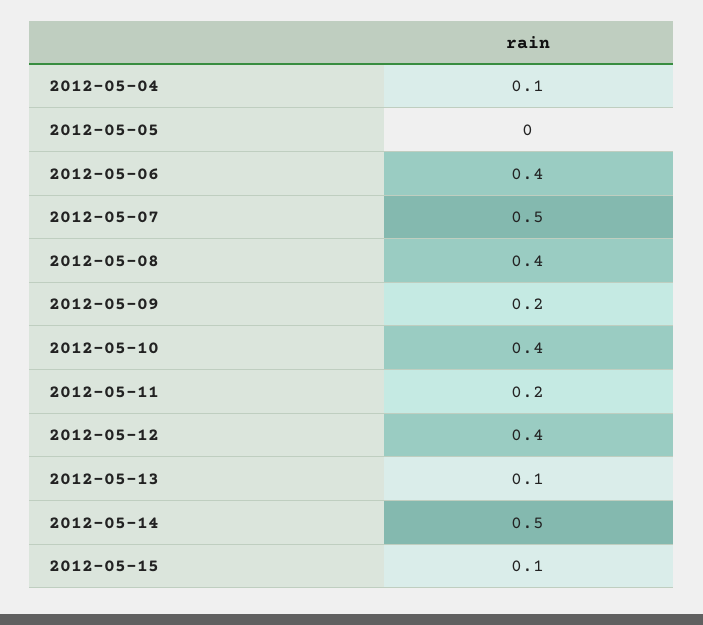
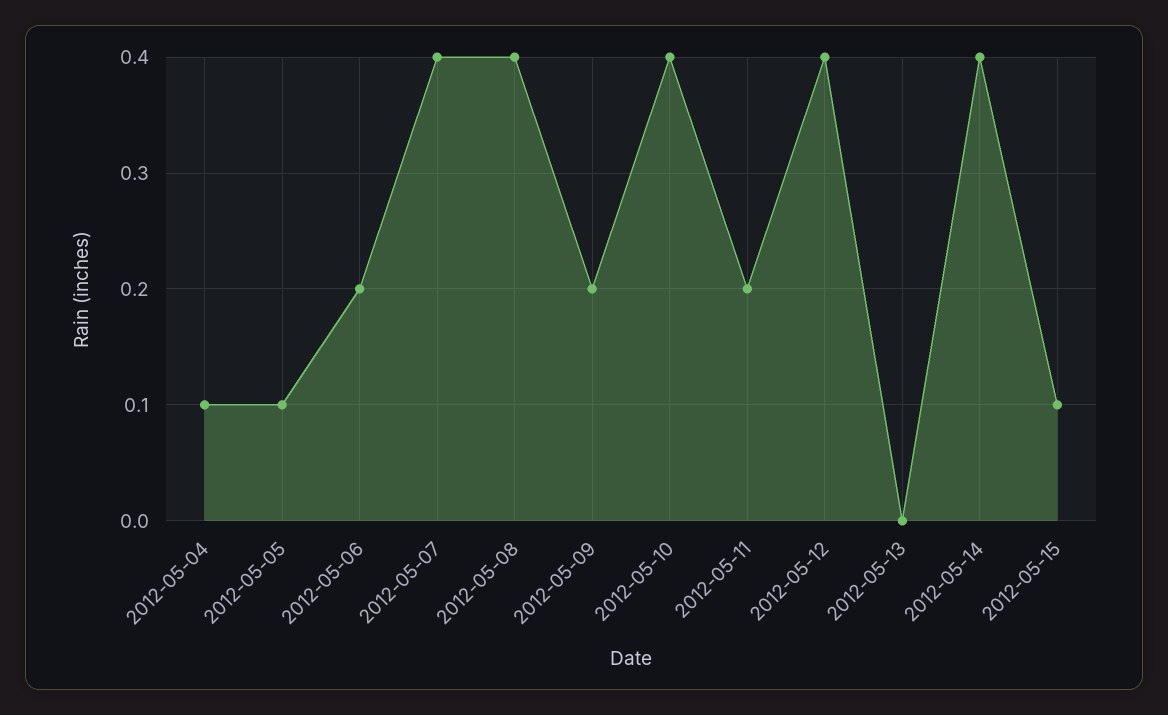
  {
    "2012-05-04": 0.1,
-   "2012-05-05": 0,
+   "2012-05-05": 0.1,
-   "2012-05-06": 0.4,
+   "2012-05-06": 0.2,
-   "2012-05-07": 0.5,
+   "2012-05-07": 0.4,
    "2012-05-08": 0.4,
    "2012-05-09": 0.2,
    "2012-05-10": 0.4,
    "2012-05-11": 0.2,
    "2012-05-12": 0.4,
-   "2012-05-13": 0.1,
+   "2012-05-13": 0,
-   "2012-05-14": 0.5,
+   "2012-05-14": 0.4,
    "2012-05-15": 0.1
  }

